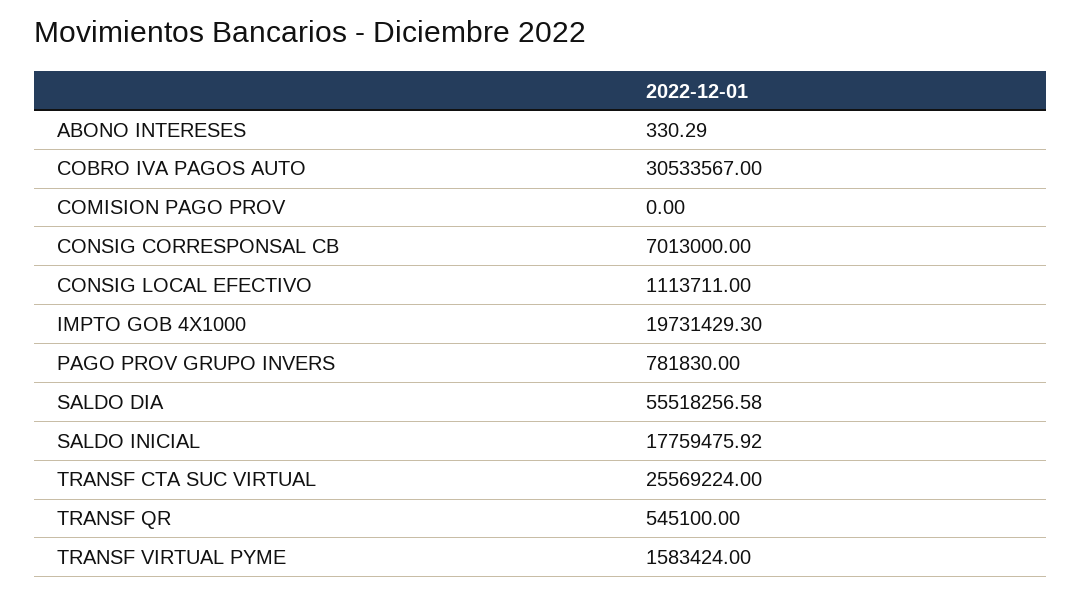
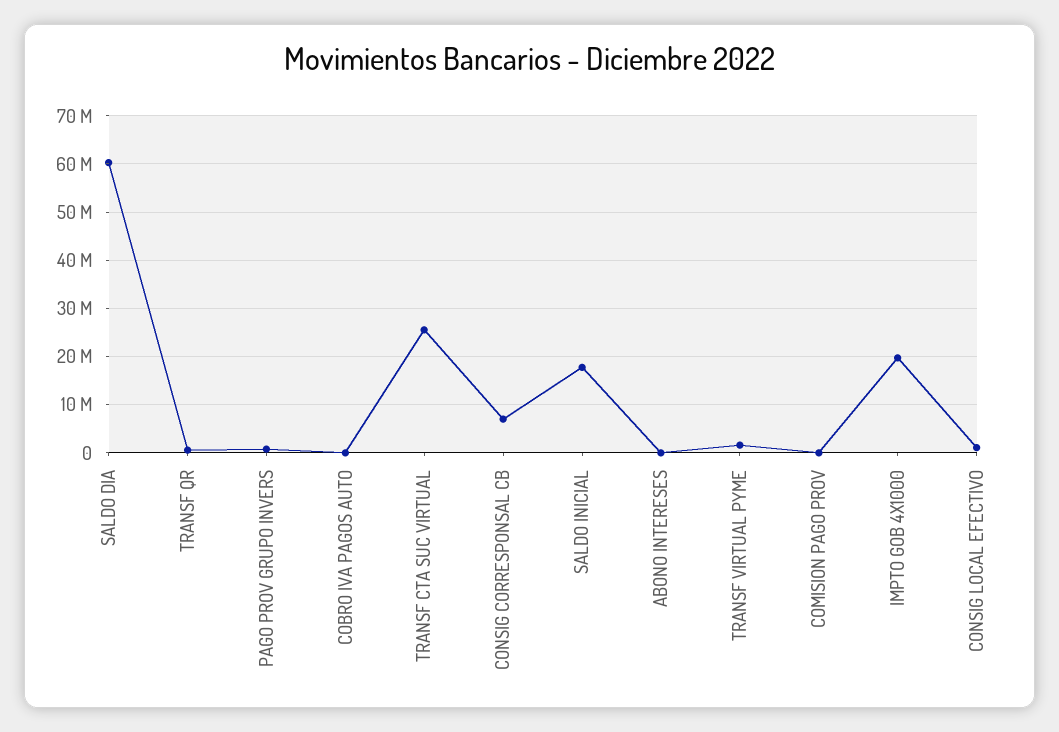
  {
    "ABONO INTERESES": 330.29,
-   "COBRO IVA PAGOS AUTO": 30533567,
+   "COBRO IVA PAGOS AUTO": 0,
    "COMISION PAGO PROV": 0,
    "CONSIG CORRESPONSAL CB": 7013000,
    "CONSIG LOCAL EFECTIVO": 1113711,
    "IMPTO GOB 4X1000": 19731429.3,
    "PAGO PROV GRUPO INVERS": 781830,
-   "SALDO DIA": 55518256.58,
+   "SALDO DIA": 60000000,
    "SALDO INICIAL": 17759475.92,
    "TRANSF CTA SUC VIRTUAL": 25569224,
    "TRANSF QR": 545100,
    "TRANSF VIRTUAL PYME": 1583424
  }

